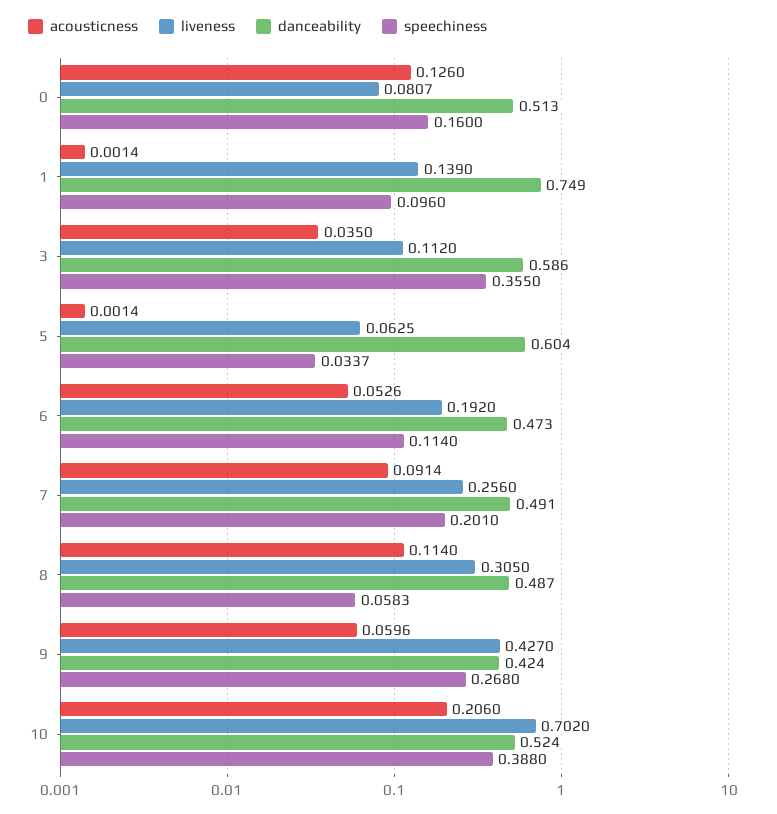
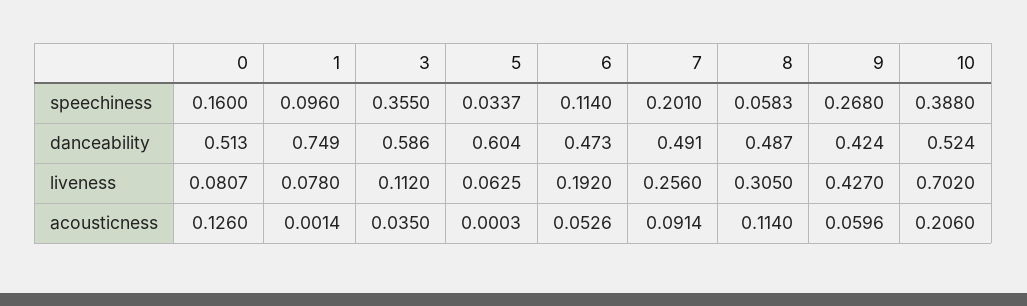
  {
    "acousticness": {
      "0": 0.126,
      "1": 0.0014,
      "3": 0.035,
-     "5": 0.0014,
+     "5": 0.0003,
      "6": 0.0526,
      "7": 0.0914,
      "8": 0.114,
      "9": 0.0596,
      "10": 0.206
    },
    "liveness": {
      "0": 0.0807,
-     "1": 0.139,
+     "1": 0.078,
      "3": 0.112,
      "5": 0.0625,
      "6": 0.192,
      "7": 0.256,
      "8": 0.305,
      "9": 0.427,
      "10": 0.702
    },
    "danceability": {
      "0": 0.513,
      "1": 0.749,
      "3": 0.586,
      "5": 0.604,
      "6": 0.473,
      "7": 0.491,
      "8": 0.487,
      "9": 0.424,
      "10": 0.524
    },
    "speechiness": {
      "0": 0.16,
      "1": 0.096,
      "3": 0.355,
      "5": 0.0337,
      "6": 0.114,
      "7": 0.201,
      "8": 0.0583,
      "9": 0.268,
      "10": 0.388
    }
  }

